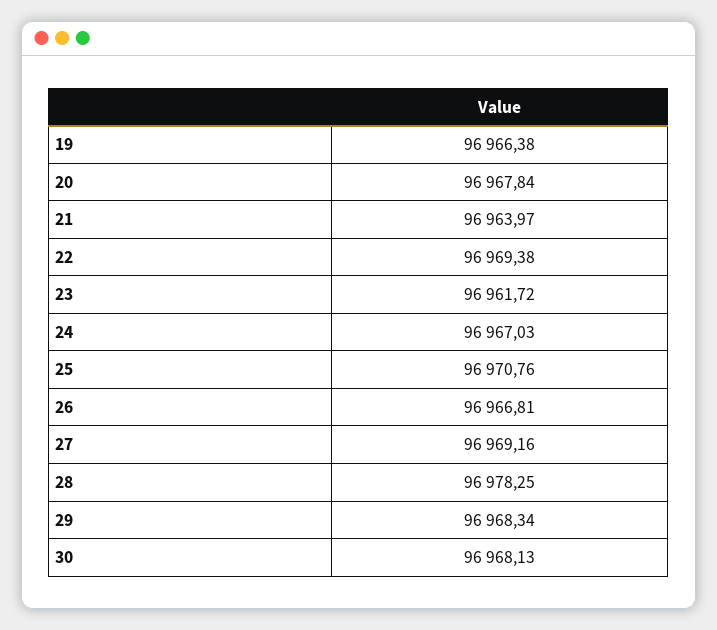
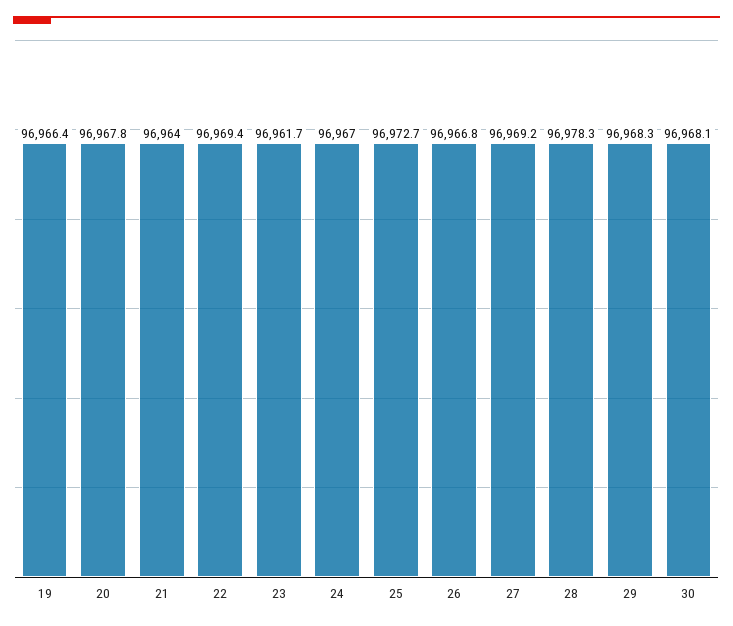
  {
    "19": 96966.38,
    "20": 96967.84,
    "21": 96963.97,
    "22": 96969.38,
    "23": 96961.72,
    "24": 96967.03,
-   "25": 96970.76,
+   "25": 96972.7,
    "26": 96966.81,
    "27": 96969.16,
    "28": 96978.25,
    "29": 96968.34,
    "30": 96968.13
  }

